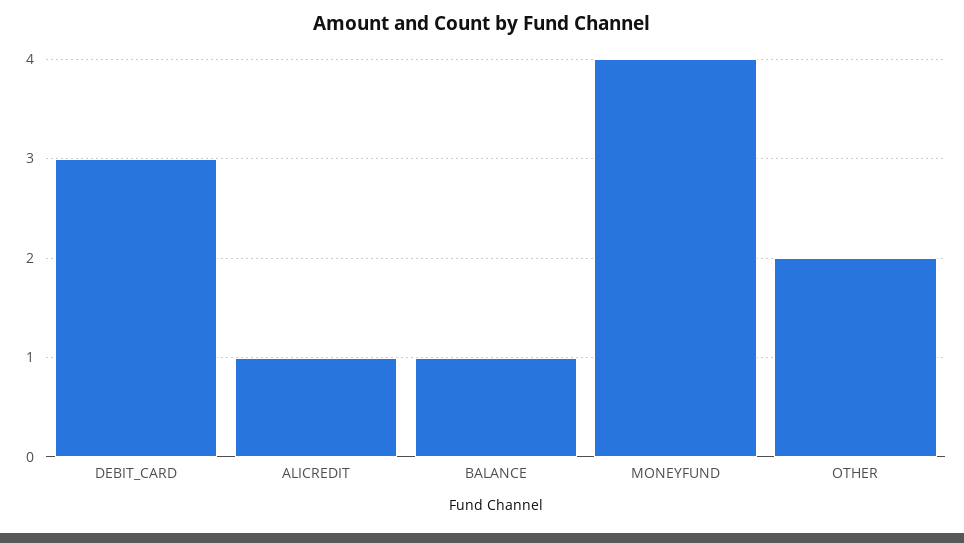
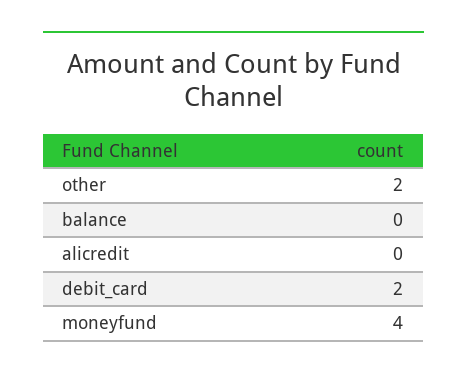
  {
-   "DEBIT_CARD": 3,
+   "DEBIT_CARD": 2,
-   "ALICREDIT": 1,
+   "ALICREDIT": 0,
-   "BALANCE": 1,
+   "BALANCE": 0,
    "MONEYFUND": 4,
    "OTHER": 2
  }

